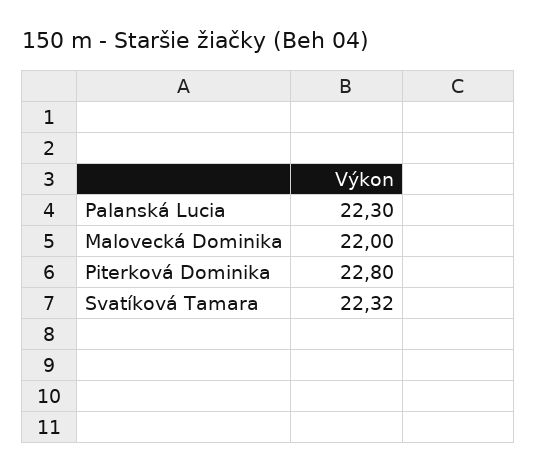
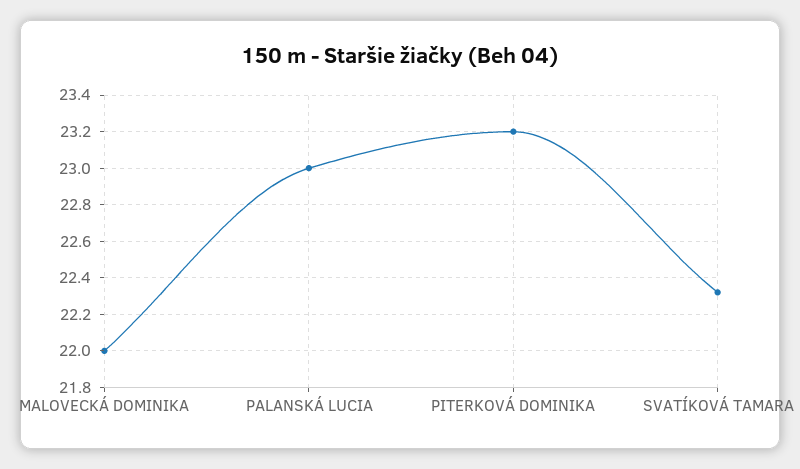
  {
-   "Palanská Lucia": 22.3,
+   "Palanská Lucia": 23,
    "Malovecká Dominika": 22,
-   "Piterková Dominika": 22.8,
+   "Piterková Dominika": 23.2,
    "Svatíková Tamara": 22.32
  }

